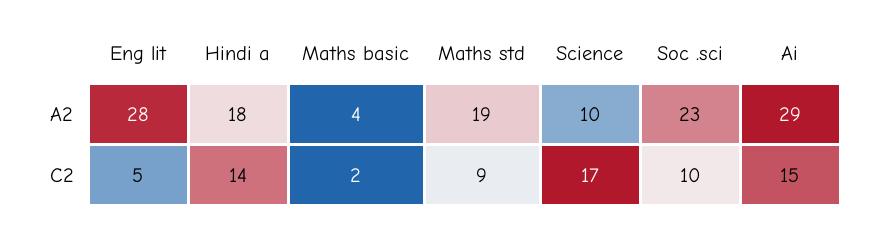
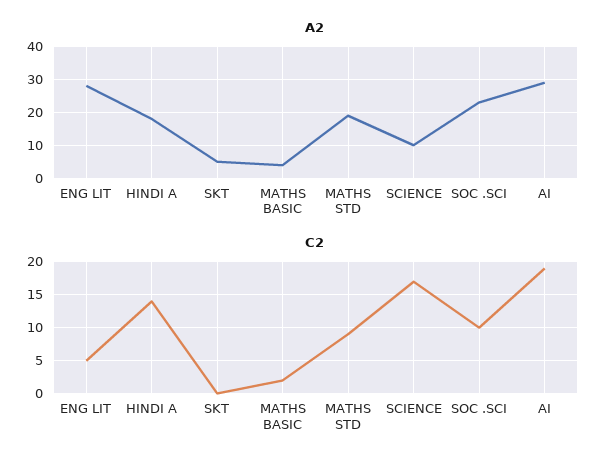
  {
    "A2": {
      "Eng lit": 28,
      "Hindi a": 18,
      "Maths basic": 4,
      "Maths std": 19,
      "Science": 10,
      "Soc .sci": 23,
-     "Ai": 29
+     "Ai": 29,
+     "SKT": 5
    },
    "C2": {
      "Eng lit": 5,
      "Hindi a": 14,
      "Maths basic": 2,
      "Maths std": 9,
      "Science": 17,
      "Soc .sci": 10,
-     "Ai": 15
+     "Ai": 19,
+     "SKT": 0
    }
  }

